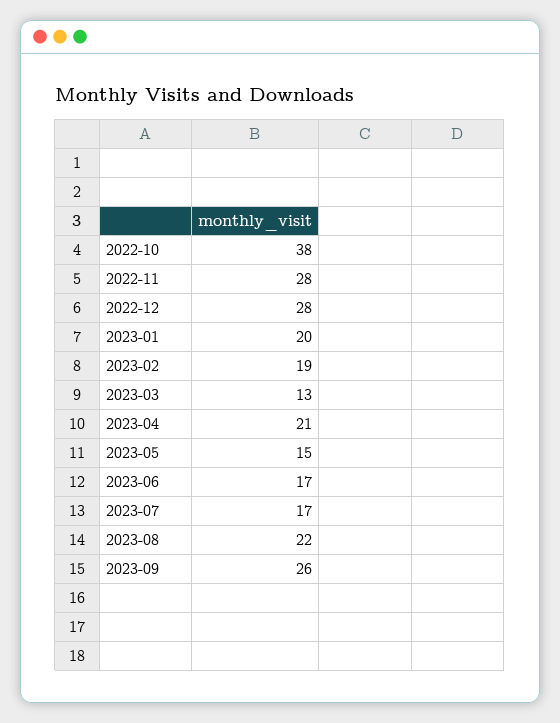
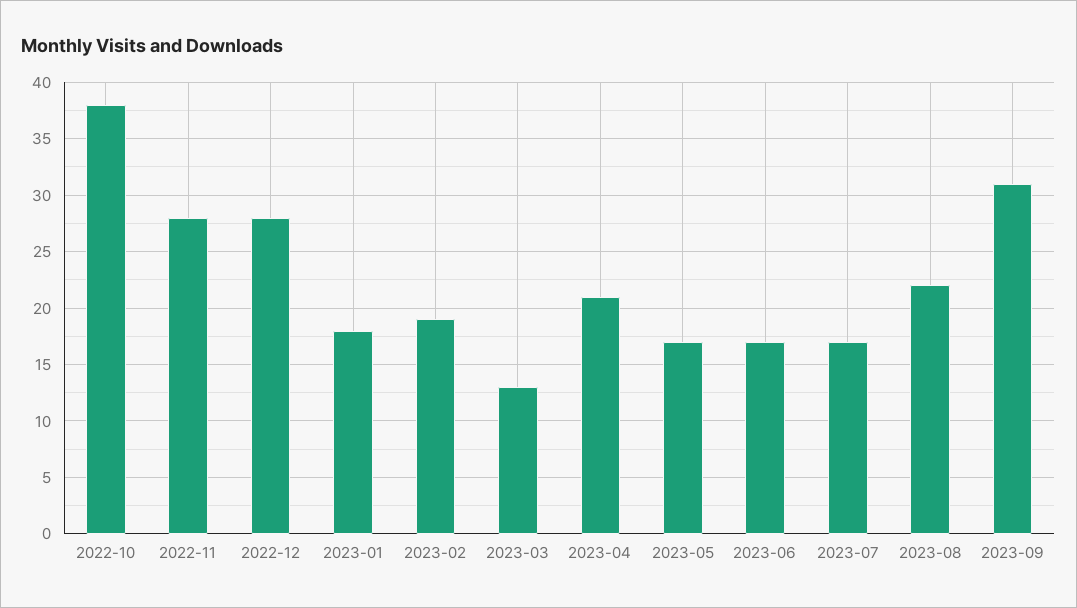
  {
    "2022-10": 38,
    "2022-11": 28,
    "2022-12": 28,
-   "2023-01": 20,
+   "2023-01": 18,
    "2023-02": 19,
    "2023-03": 13,
    "2023-04": 21,
-   "2023-05": 15,
+   "2023-05": 17,
    "2023-06": 17,
    "2023-07": 17,
    "2023-08": 22,
-   "2023-09": 26
+   "2023-09": 31
  }

